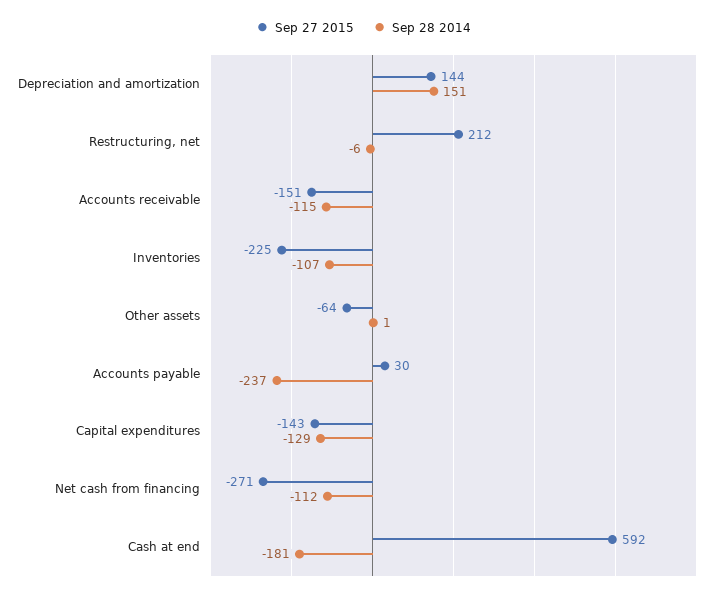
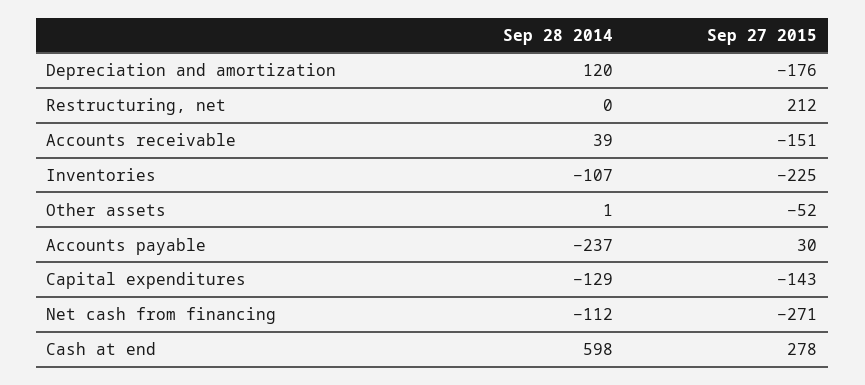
  {
    "Sep 27 2015": {
-     "Depreciation and amortization": 144,
+     "Depreciation and amortization": -176,
      "Restructuring, net": 212,
      "Accounts receivable": -151,
      "Inventories": -225,
-     "Other assets": -64,
+     "Other assets": -52,
      "Accounts payable": 30,
      "Capital expenditures": -143,
      "Net cash from financing": -271,
-     "Cash at end": 592
+     "Cash at end": 278
    },
    "Sep 28 2014": {
-     "Depreciation and amortization": 151,
+     "Depreciation and amortization": 120,
-     "Restructuring, net": -6,
+     "Restructuring, net": 0,
-     "Accounts receivable": -115,
+     "Accounts receivable": 39,
      "Inventories": -107,
      "Other assets": 1,
      "Accounts payable": -237,
      "Capital expenditures": -129,
      "Net cash from financing": -112,
-     "Cash at end": -181
+     "Cash at end": 598
    }
  }

